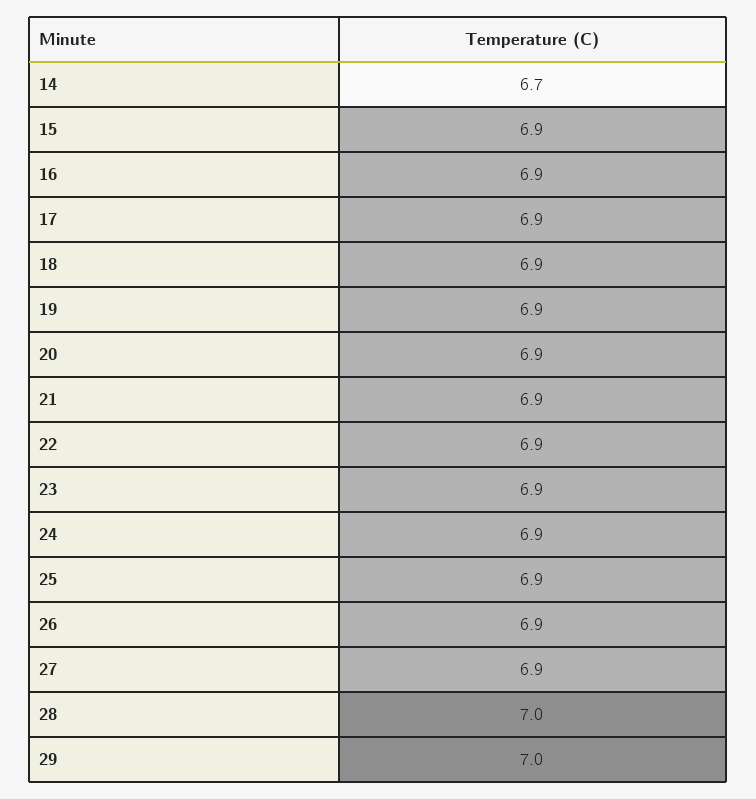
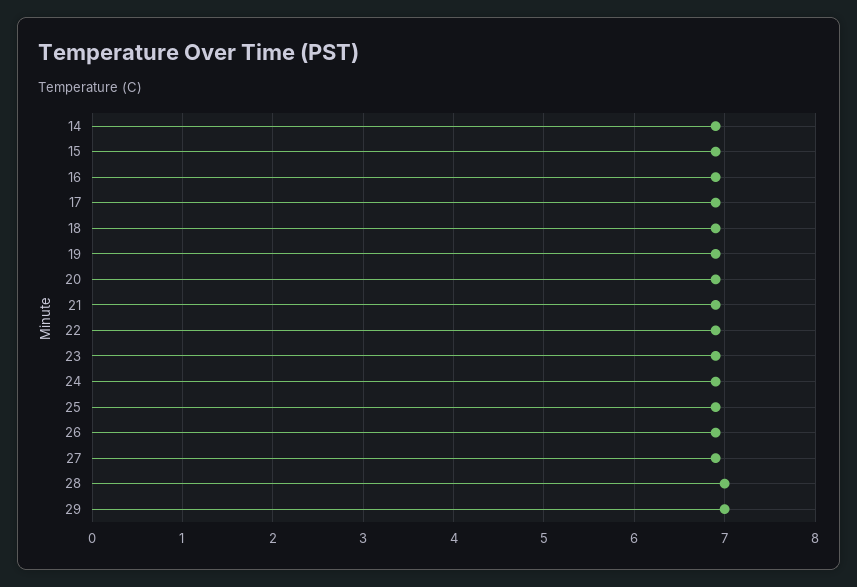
  {
-   "14": 6.7,
+   "14": 6.9,
    "15": 6.9,
    "16": 6.9,
    "17": 6.9,
    "18": 6.9,
    "19": 6.9,
    "20": 6.9,
    "21": 6.9,
    "22": 6.9,
    "23": 6.9,
    "24": 6.9,
    "25": 6.9,
    "26": 6.9,
    "27": 6.9,
    "28": 7,
    "29": 7
  }

